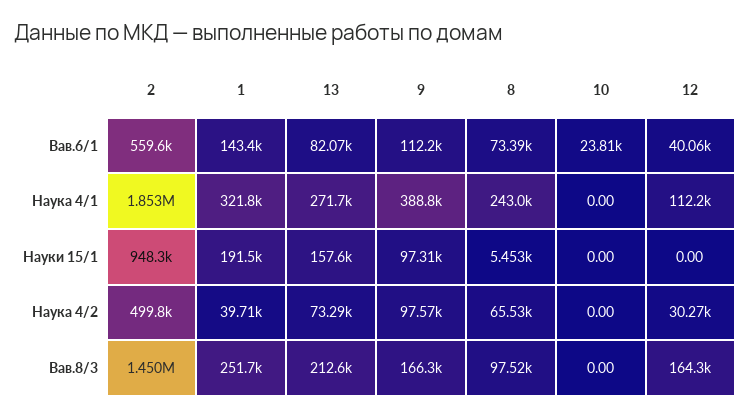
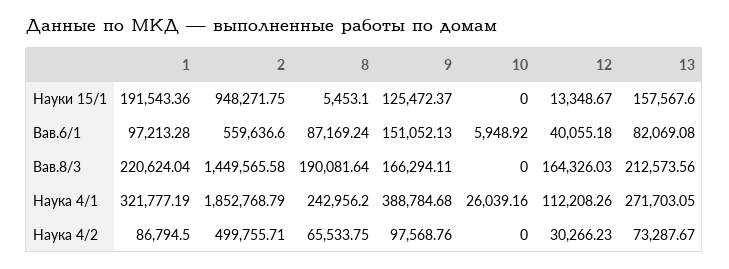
  {
    "2": {
      "Вав.6/1": 559636.6,
      "Наука 4/1": 1852768.79,
      "Науки 15/1": 948271.75,
      "Наука 4/2": 499755.71,
      "Вав.8/3": 1449565.58
    },
    "1": {
-     "Вав.6/1": 143400,
+     "Вав.6/1": 97213.28,
      "Наука 4/1": 321777.19,
      "Науки 15/1": 191543.36,
-     "Наука 4/2": 39710,
+     "Наука 4/2": 86794.5,
-     "Вав.8/3": 251700
+     "Вав.8/3": 220624.04
    },
    "13": {
      "Вав.6/1": 82069.08,
      "Наука 4/1": 271703.05,
      "Науки 15/1": 157567.6,
      "Наука 4/2": 73287.67,
      "Вав.8/3": 212573.56
    },
    "9": {
-     "Вав.6/1": 112200,
+     "Вав.6/1": 151052.13,
      "Наука 4/1": 388784.68,
-     "Науки 15/1": 97310,
+     "Науки 15/1": 125472.37,
      "Наука 4/2": 97568.76,
      "Вав.8/3": 166294.11
    },
    "8": {
-     "Вав.6/1": 73390,
+     "Вав.6/1": 87169.24,
      "Наука 4/1": 242956.2,
      "Науки 15/1": 5453.1,
      "Наука 4/2": 65533.75,
-     "Вав.8/3": 97520
+     "Вав.8/3": 190081.64
    },
    "10": {
-     "Вав.6/1": 23810,
+     "Вав.6/1": 5948.92,
-     "Наука 4/1": 0,
+     "Наука 4/1": 26039.16,
      "Науки 15/1": 0,
      "Наука 4/2": 0,
      "Вав.8/3": 0
    },
    "12": {
      "Вав.6/1": 40055.18,
      "Наука 4/1": 112208.26,
-     "Науки 15/1": 0,
+     "Науки 15/1": 13348.67,
      "Наука 4/2": 30266.23,
      "Вав.8/3": 164326.03
    }
  }

